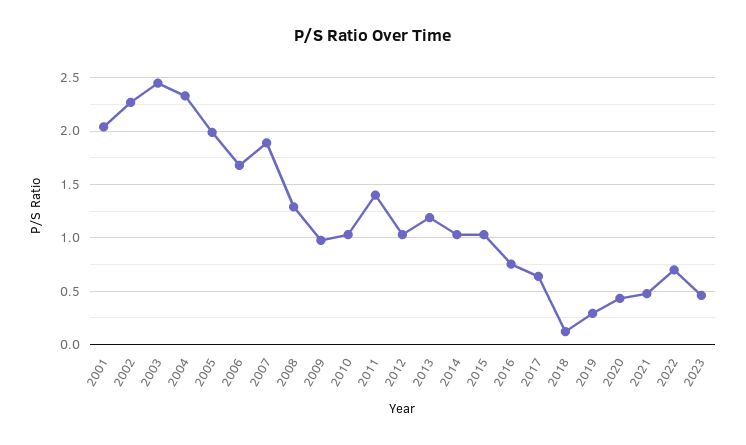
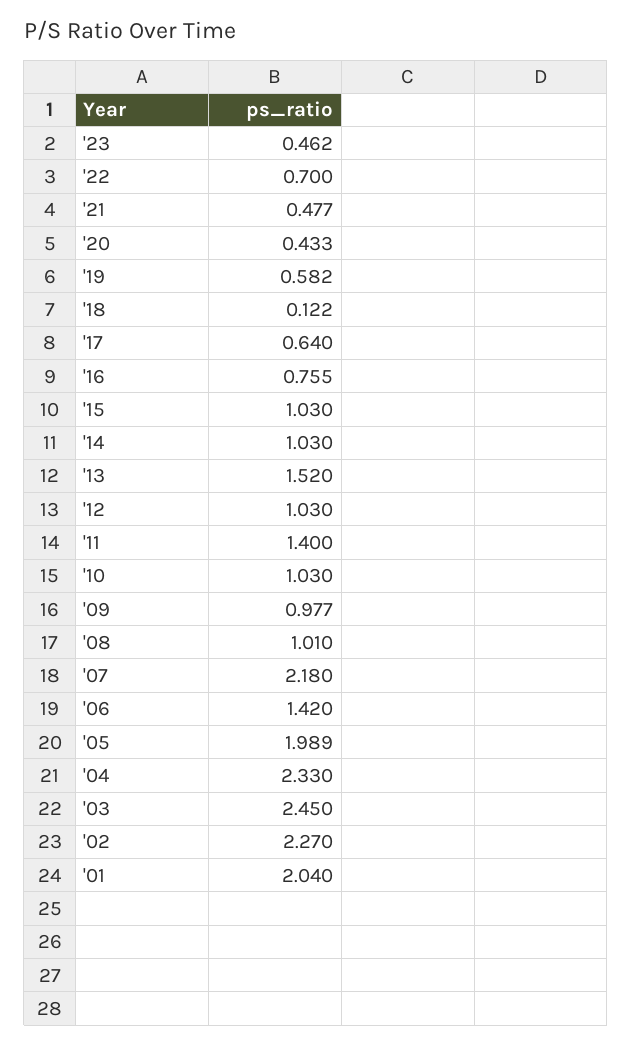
  {
    "2001": 2.04,
    "2002": 2.27,
    "2003": 2.45,
    "2004": 2.33,
    "2005": 1.989,
-   "2006": 1.7,
+   "2006": 1.42,
-   "2007": 1.9,
+   "2007": 2.18,
-   "2008": 1.3,
+   "2008": 1.01,
    "2009": 0.977,
    "2010": 1.03,
    "2011": 1.4,
    "2012": 1.03,
-   "2013": 1.2,
+   "2013": 1.52,
    "2014": 1.03,
    "2015": 1.03,
    "2016": 0.755,
    "2017": 0.64,
    "2018": 0.122,
-   "2019": 0.3,
+   "2019": 0.582,
    "2020": 0.433,
    "2021": 0.477,
    "2022": 0.7,
    "2023": 0.462
  }

